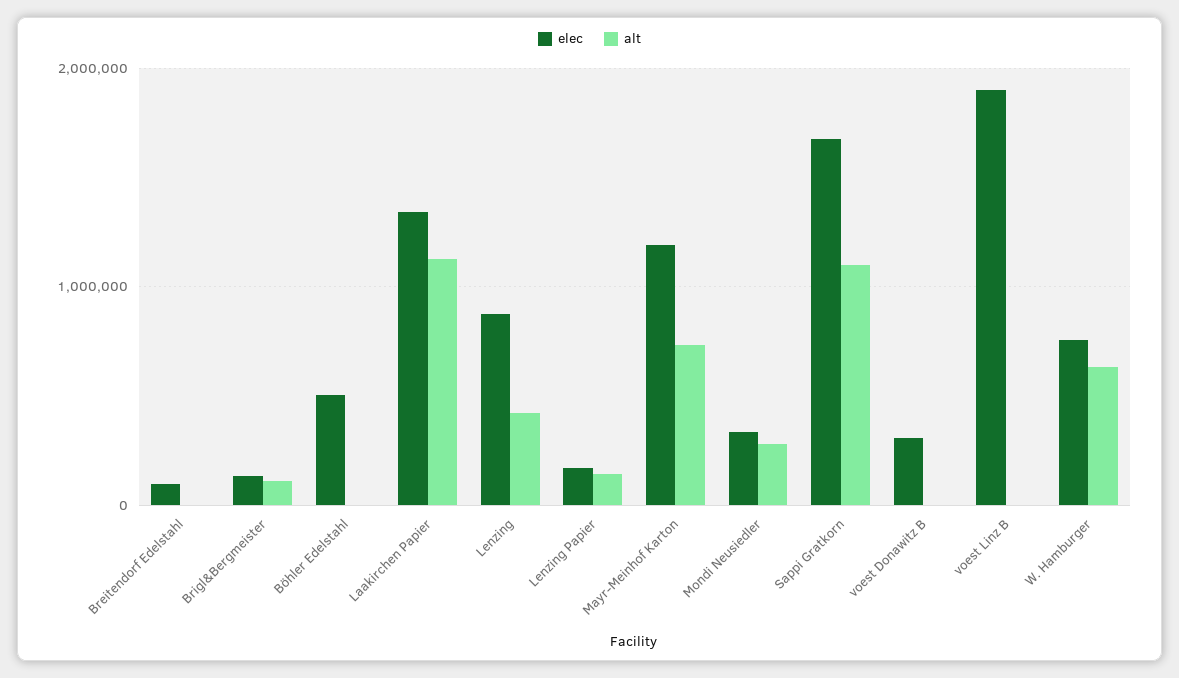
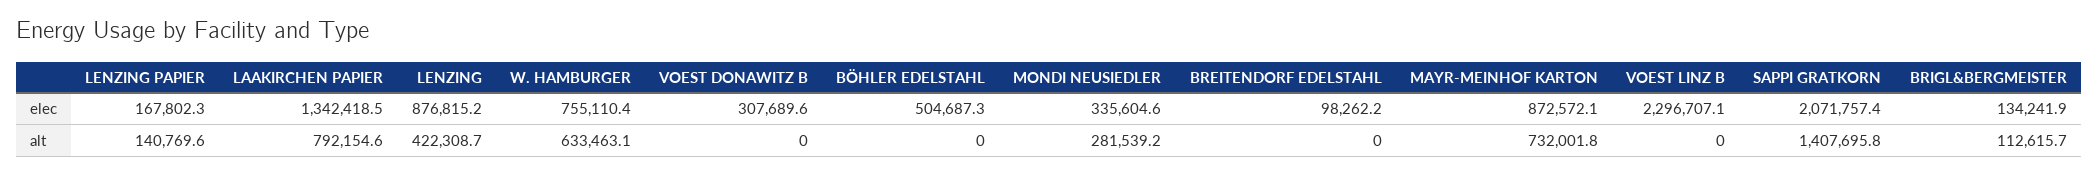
  {
    "elec": {
      "Breitendorf Edelstahl": 98262.2,
      "Brigl&Bergmeister": 134241.9,
      "Böhler Edelstahl": 504687.3,
      "Laakirchen Papier": 1342418.5,
      "Lenzing": 876815.2,
      "Lenzing Papier": 167802.3,
-     "Mayr-Meinhof Karton": 1200000,
+     "Mayr-Meinhof Karton": 872572.1,
      "Mondi Neusiedler": 335604.6,
-     "Sappi Gratkorn": 1700000,
+     "Sappi Gratkorn": 2071757.4,
      "voest Donawitz B": 307689.6,
-     "voest Linz B": 1900000,
+     "voest Linz B": 2296707.1,
      "W. Hamburger": 755110.4
    },
    "alt": {
      "Breitendorf Edelstahl": 0,
      "Brigl&Bergmeister": 112615.7,
      "Böhler Edelstahl": 0,
-     "Laakirchen Papier": 1100000,
+     "Laakirchen Papier": 792154.6,
      "Lenzing": 422308.7,
      "Lenzing Papier": 140769.6,
      "Mayr-Meinhof Karton": 732001.8,
      "Mondi Neusiedler": 281539.2,
-     "Sappi Gratkorn": 1100000,
+     "Sappi Gratkorn": 1407695.8,
      "voest Donawitz B": 0,
      "voest Linz B": 0,
      "W. Hamburger": 633463.1
    }
  }

